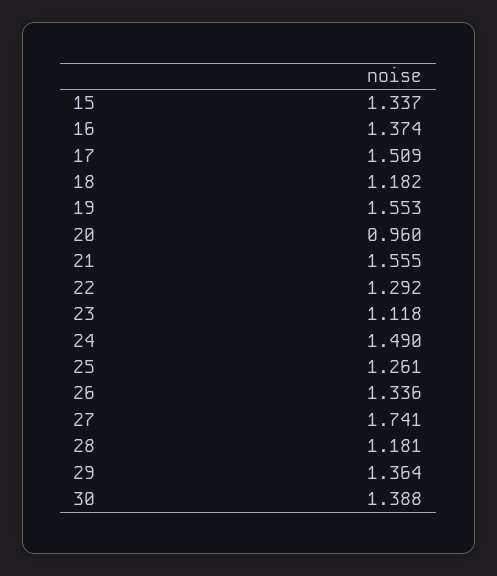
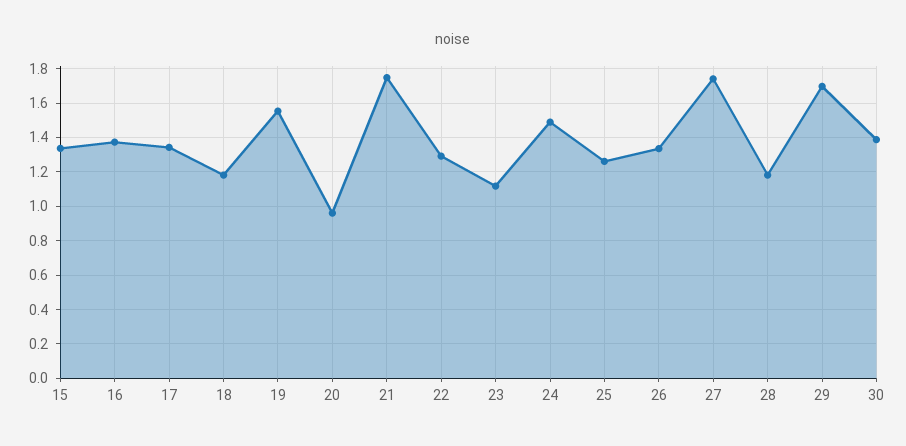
  {
    "15": 1.337,
    "16": 1.374,
-   "17": 1.509,
+   "17": 1.35,
    "18": 1.182,
    "19": 1.553,
    "20": 0.96,
-   "21": 1.555,
+   "21": 1.75,
    "22": 1.292,
    "23": 1.118,
    "24": 1.49,
    "25": 1.261,
    "26": 1.336,
    "27": 1.741,
    "28": 1.181,
-   "29": 1.364,
+   "29": 1.7,
    "30": 1.388
  }

